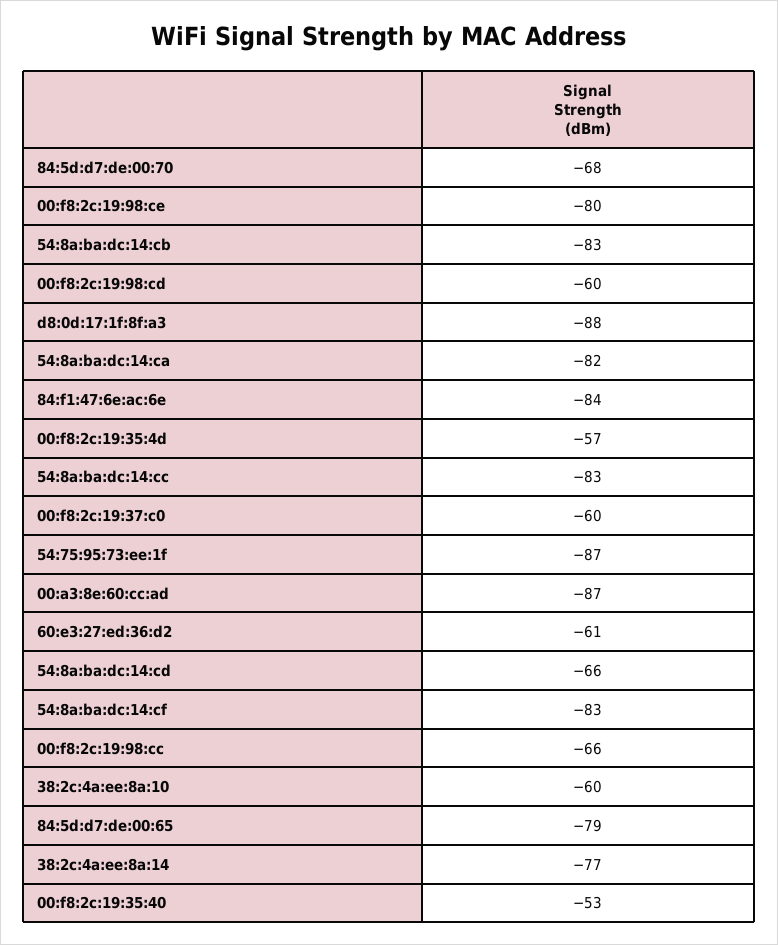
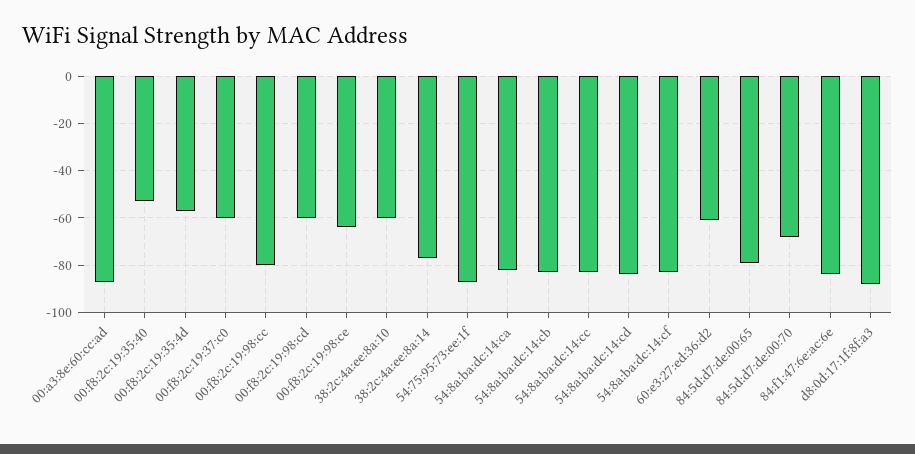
  {
    "84:5d:d7:de:00:70": -68,
-   "00:f8:2c:19:98:ce": -80,
+   "00:f8:2c:19:98:ce": -65,
    "54:8a:ba:dc:14:cb": -83,
    "00:f8:2c:19:98:cd": -60,
    "d8:0d:17:1f:8f:a3": -88,
    "54:8a:ba:dc:14:ca": -82,
    "84:f1:47:6e:ac:6e": -84,
    "00:f8:2c:19:35:4d": -57,
    "54:8a:ba:dc:14:cc": -83,
    "00:f8:2c:19:37:c0": -60,
    "54:75:95:73:ee:1f": -87,
    "00:a3:8e:60:cc:ad": -87,
    "60:e3:27:ed:36:d2": -61,
-   "54:8a:ba:dc:14:cd": -66,
+   "54:8a:ba:dc:14:cd": -85,
    "54:8a:ba:dc:14:cf": -83,
-   "00:f8:2c:19:98:cc": -66,
+   "00:f8:2c:19:98:cc": -80,
    "38:2c:4a:ee:8a:10": -60,
    "84:5d:d7:de:00:65": -79,
    "38:2c:4a:ee:8a:14": -77,
    "00:f8:2c:19:35:40": -53
  }

